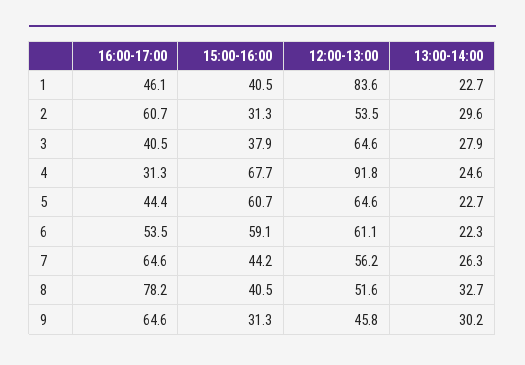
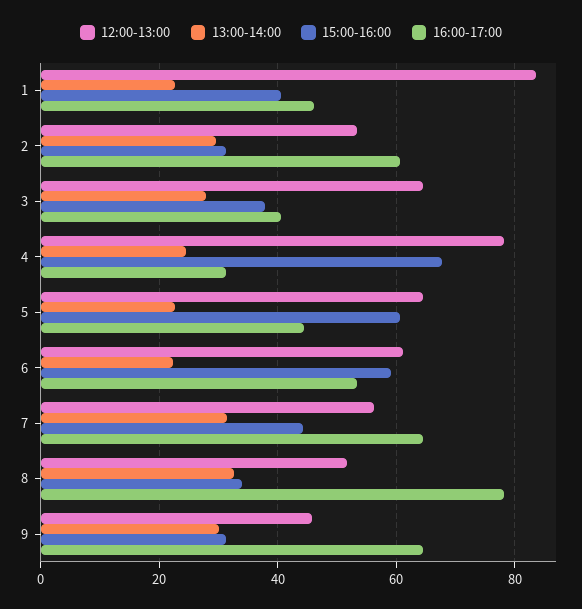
  {
    "16:00-17:00": {
      "1": 46.1,
      "2": 60.7,
      "3": 40.5,
      "4": 31.3,
      "5": 44.4,
      "6": 53.5,
      "7": 64.6,
      "8": 78.2,
      "9": 64.6
    },
    "15:00-16:00": {
      "1": 40.5,
      "2": 31.3,
      "3": 37.9,
      "4": 67.7,
      "5": 60.7,
      "6": 59.1,
      "7": 44.2,
-     "8": 40.5,
+     "8": 34,
      "9": 31.3
    },
    "12:00-13:00": {
      "1": 83.6,
      "2": 53.5,
      "3": 64.6,
-     "4": 91.8,
+     "4": 78,
      "5": 64.6,
      "6": 61.1,
      "7": 56.2,
      "8": 51.6,
      "9": 45.8
    },
    "13:00-14:00": {
      "1": 22.7,
      "2": 29.6,
      "3": 27.9,
      "4": 24.6,
      "5": 22.7,
      "6": 22.3,
-     "7": 26.3,
+     "7": 32,
      "8": 32.7,
      "9": 30.2
    }
  }

